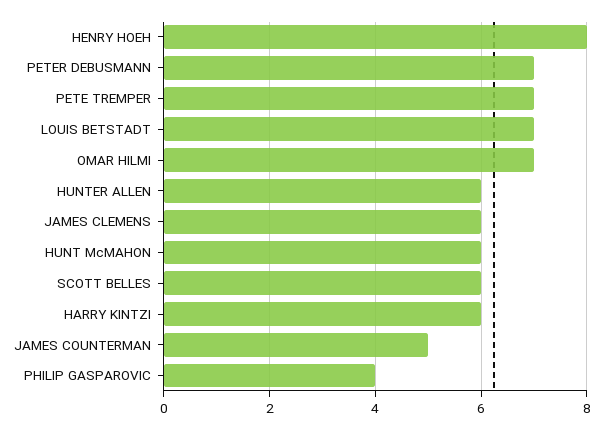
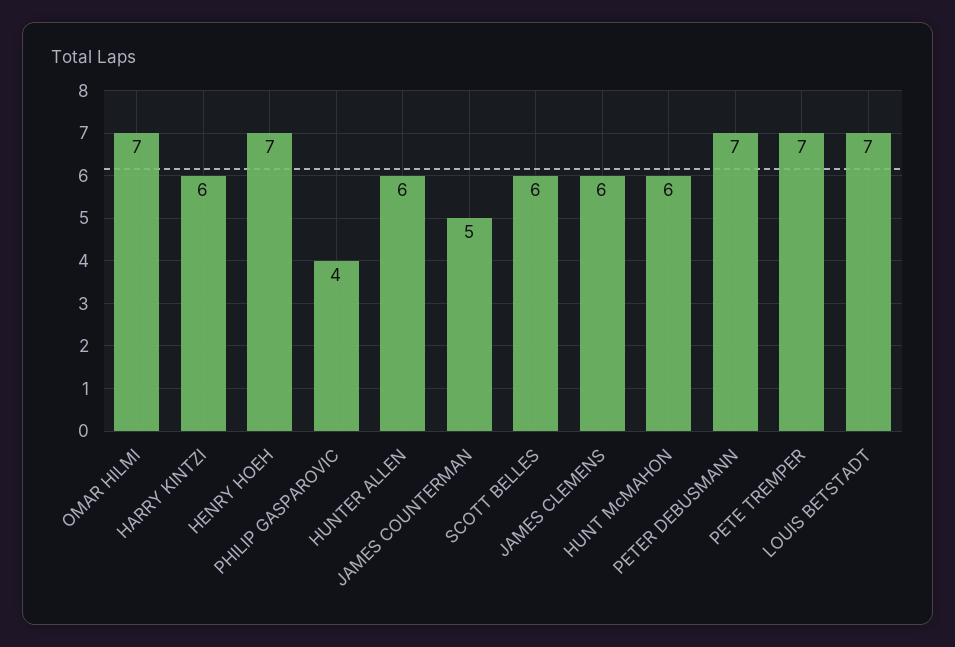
  {
-   "HENRY HOEH": 8,
+   "HENRY HOEH": 7,
    "PETER DEBUSMANN": 7,
    "PETE TREMPER": 7,
    "LOUIS BETSTADT": 7,
    "OMAR HILMI": 7,
    "HUNTER ALLEN": 6,
    "JAMES CLEMENS": 6,
    "HUNT McMAHON": 6,
    "SCOTT BELLES": 6,
    "HARRY KINTZI": 6,
    "JAMES COUNTERMAN": 5,
    "PHILIP GASPAROVIC": 4
  }

